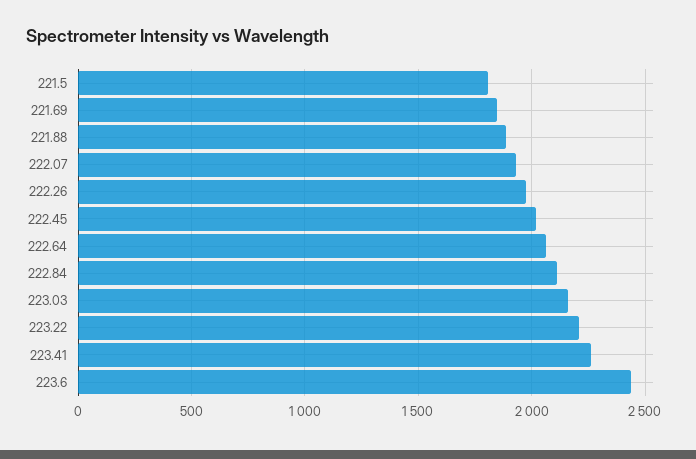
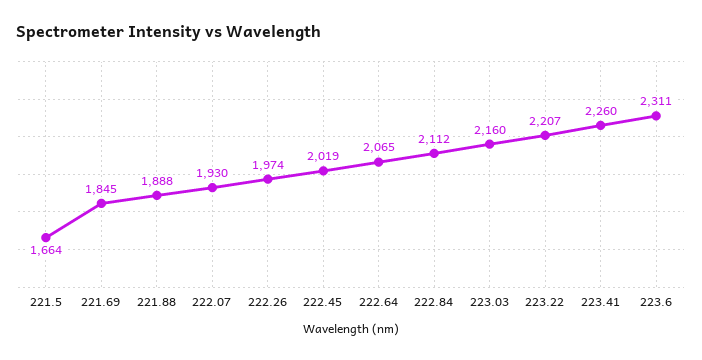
  {
-   "221.5": 1800,
+   "221.5": 1664,
    "221.69": 1845,
    "221.88": 1888,
    "222.07": 1930,
    "222.26": 1974,
    "222.45": 2019,
    "222.64": 2065,
    "222.84": 2112,
    "223.03": 2160,
    "223.22": 2207,
    "223.41": 2260,
-   "223.6": 2450
+   "223.6": 2311
  }

